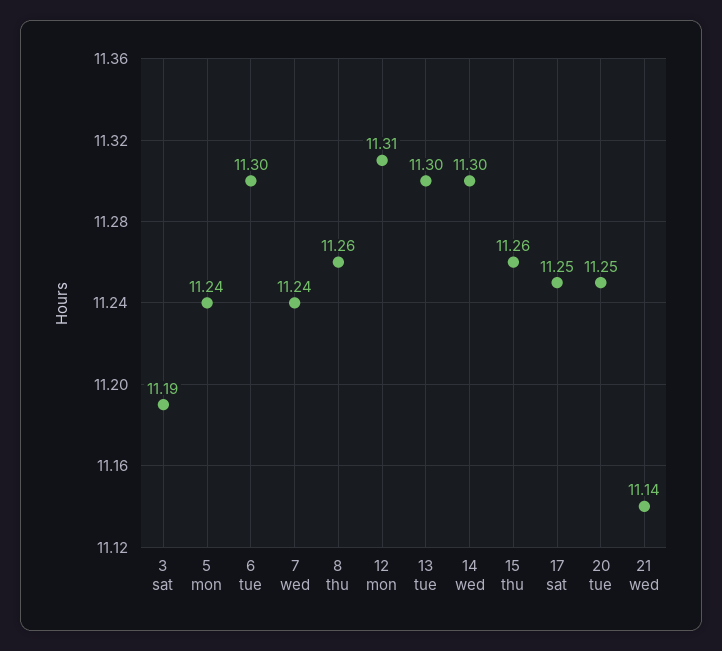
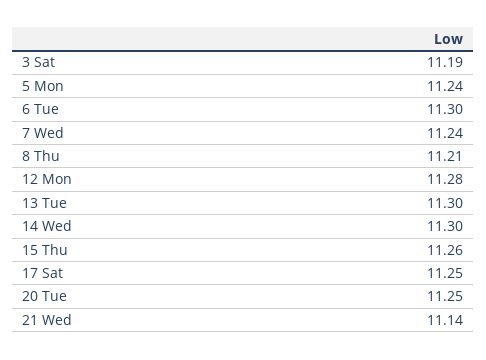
  {
    "3 sat": 11.19,
    "5 mon": 11.24,
    "6 tue": 11.3,
    "7 wed": 11.24,
-   "8 thu": 11.26,
+   "8 thu": 11.21,
-   "12 mon": 11.31,
+   "12 mon": 11.28,
    "13 tue": 11.3,
    "14 wed": 11.3,
    "15 thu": 11.26,
    "17 sat": 11.25,
    "20 tue": 11.25,
    "21 wed": 11.14
  }

